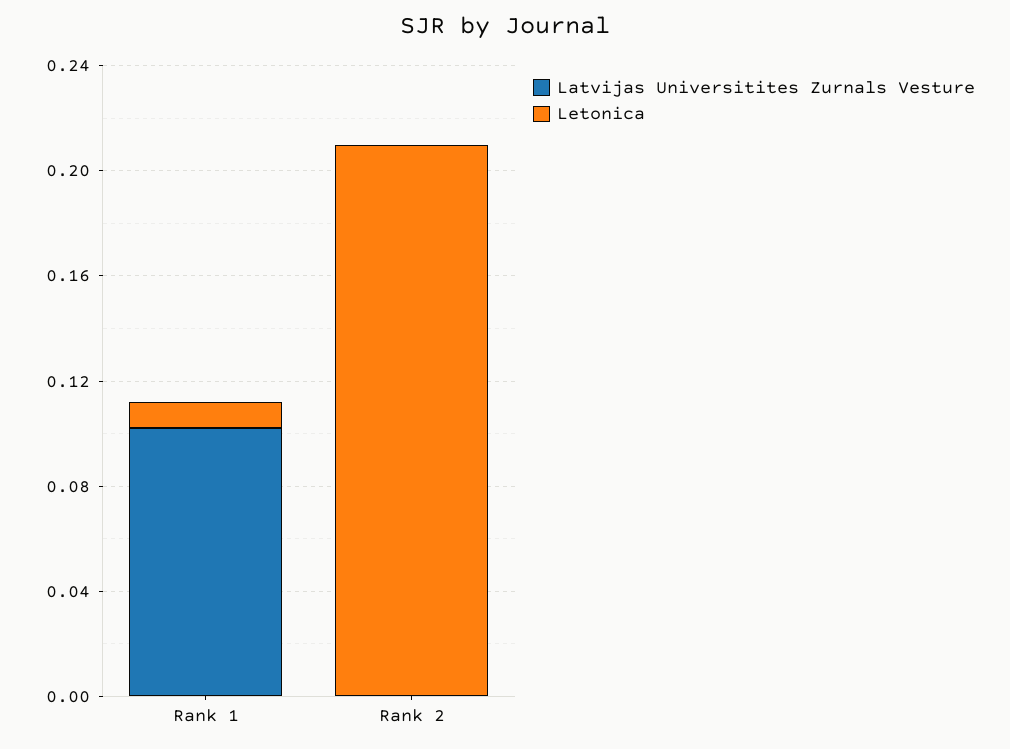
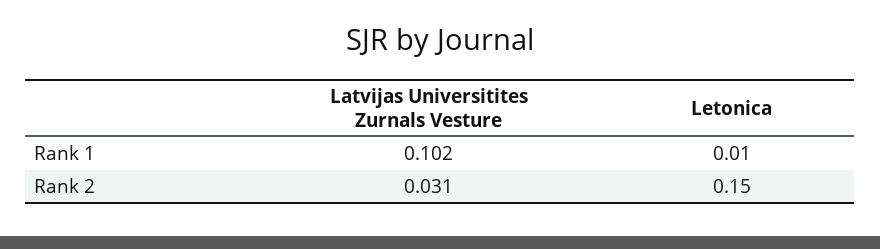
  {
    "Latvijas Universitites Zurnals Vesture": {
      "Rank 1": 0.102,
-     "Rank 2": 0
+     "Rank 2": 0.031
    },
    "Letonica": {
      "Rank 1": 0.01,
-     "Rank 2": 0.21
+     "Rank 2": 0.15
    }
  }

